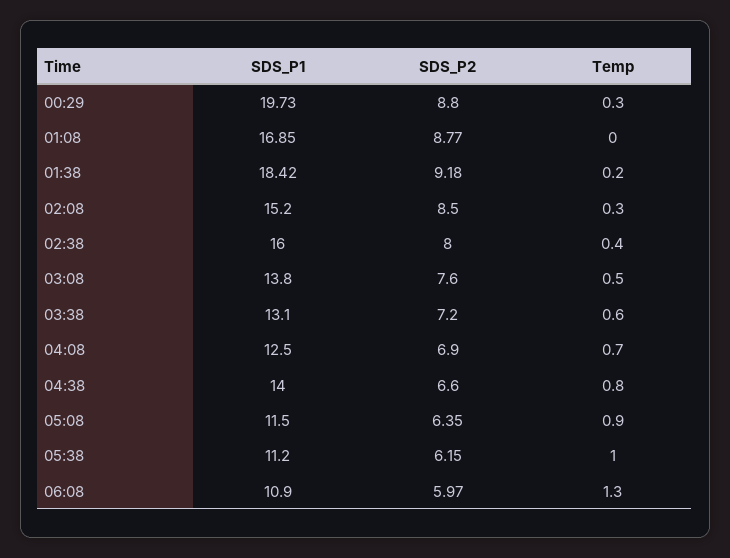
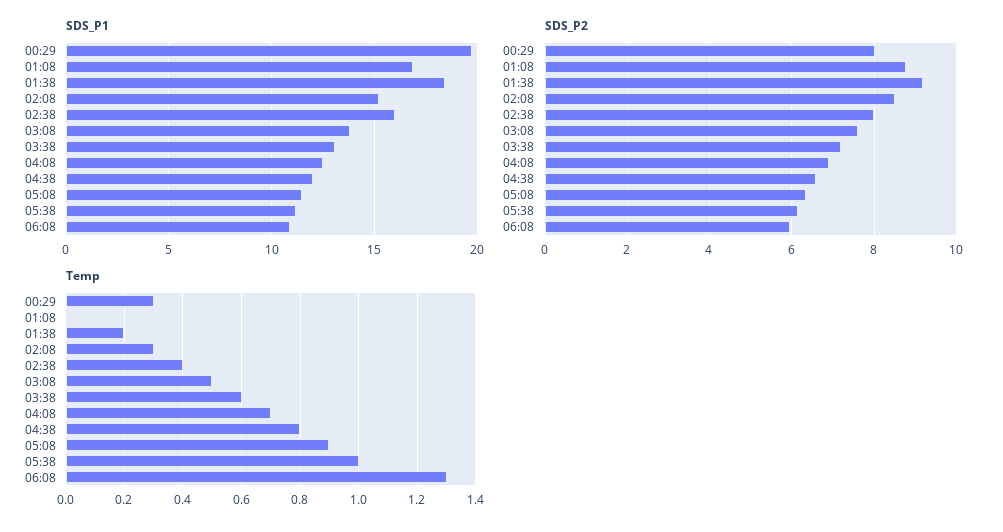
  {
    "SDS_P1": {
      "00:29": 19.73,
      "01:08": 16.85,
      "01:38": 18.42,
      "02:08": 15.2,
      "02:38": 16,
      "03:08": 13.8,
      "03:38": 13.1,
      "04:08": 12.5,
-     "04:38": 14,
+     "04:38": 12,
      "05:08": 11.5,
      "05:38": 11.2,
      "06:08": 10.9
    },
    "SDS_P2": {
-     "00:29": 8.8,
+     "00:29": 8,
      "01:08": 8.77,
      "01:38": 9.18,
      "02:08": 8.5,
      "02:38": 8,
      "03:08": 7.6,
      "03:38": 7.2,
      "04:08": 6.9,
      "04:38": 6.6,
      "05:08": 6.35,
      "05:38": 6.15,
      "06:08": 5.97
    },
    "Temp": {
      "00:29": 0.3,
      "01:08": 0,
      "01:38": 0.2,
      "02:08": 0.3,
      "02:38": 0.4,
      "03:08": 0.5,
      "03:38": 0.6,
      "04:08": 0.7,
      "04:38": 0.8,
      "05:08": 0.9,
      "05:38": 1,
      "06:08": 1.3
    }
  }

